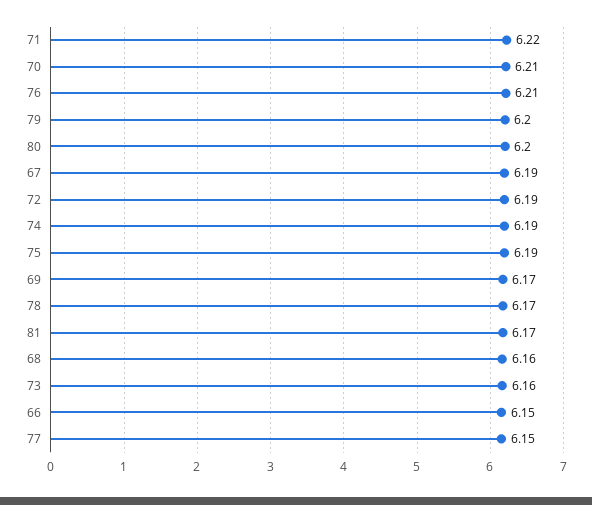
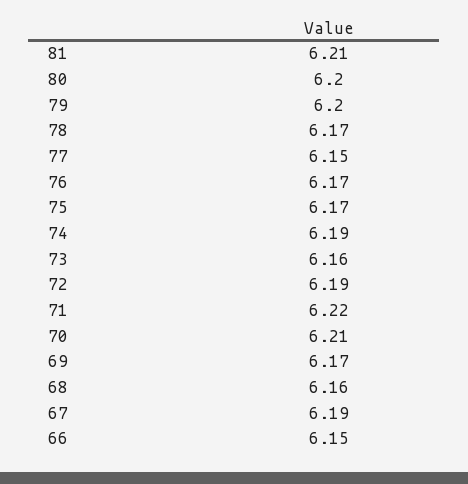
  {
    "71": 6.22,
    "70": 6.21,
-   "76": 6.21,
+   "76": 6.17,
    "79": 6.2,
    "80": 6.2,
    "67": 6.19,
    "72": 6.19,
    "74": 6.19,
-   "75": 6.19,
+   "75": 6.17,
    "69": 6.17,
    "78": 6.17,
-   "81": 6.17,
+   "81": 6.21,
    "68": 6.16,
    "73": 6.16,
    "66": 6.15,
    "77": 6.15
  }

